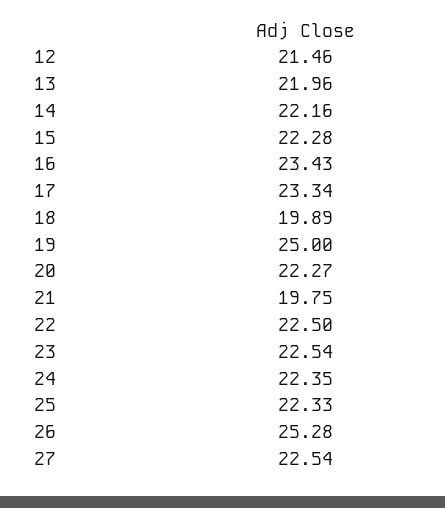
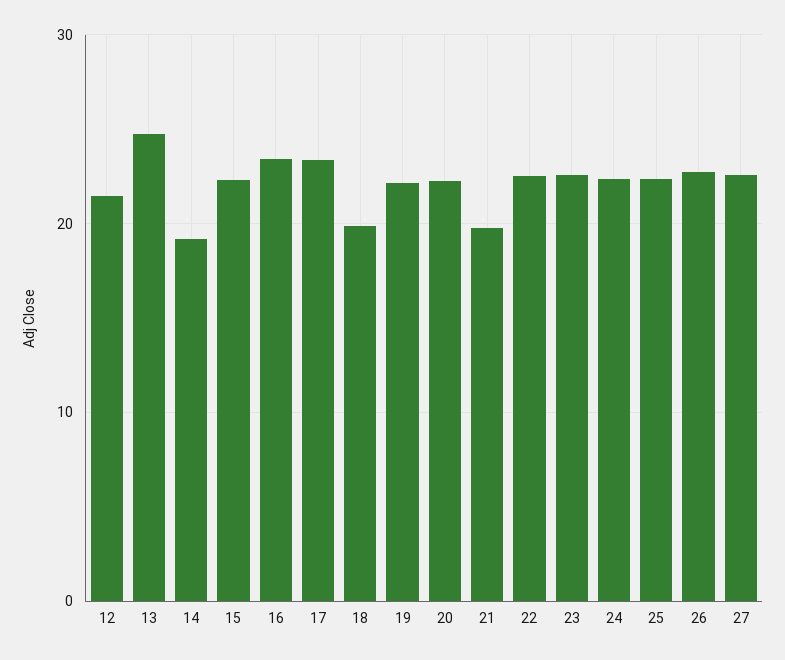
  {
    "12": 21.46,
-   "13": 21.96,
+   "13": 25,
-   "14": 22.16,
+   "14": 19,
    "15": 22.28,
    "16": 23.43,
    "17": 23.34,
    "18": 19.89,
-   "19": 25,
+   "19": 22,
    "20": 22.27,
    "21": 19.75,
    "22": 22.5,
    "23": 22.54,
    "24": 22.35,
    "25": 22.33,
-   "26": 25.28,
+   "26": 23,
    "27": 22.54
  }

